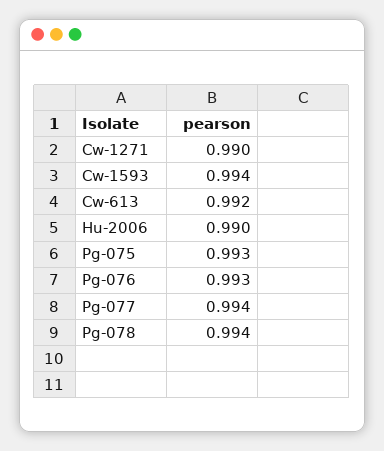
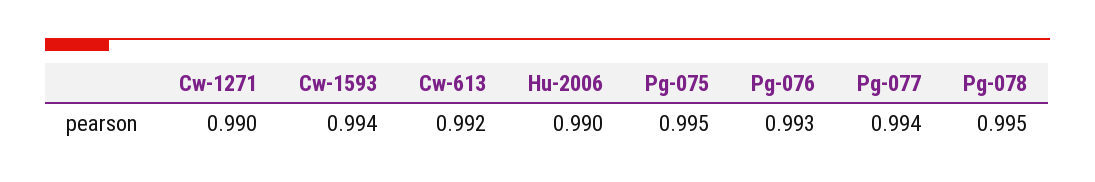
  {
    "Cw-1271": 0.99,
    "Cw-1593": 0.994,
    "Cw-613": 0.992,
    "Hu-2006": 0.99,
-   "Pg-075": 0.993,
+   "Pg-075": 0.995,
    "Pg-076": 0.993,
    "Pg-077": 0.994,
-   "Pg-078": 0.994
+   "Pg-078": 0.995
  }

